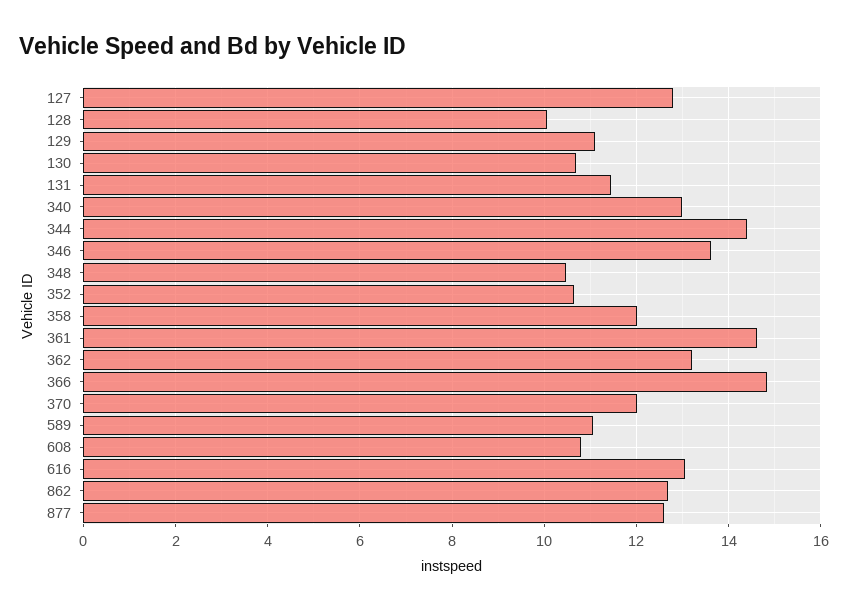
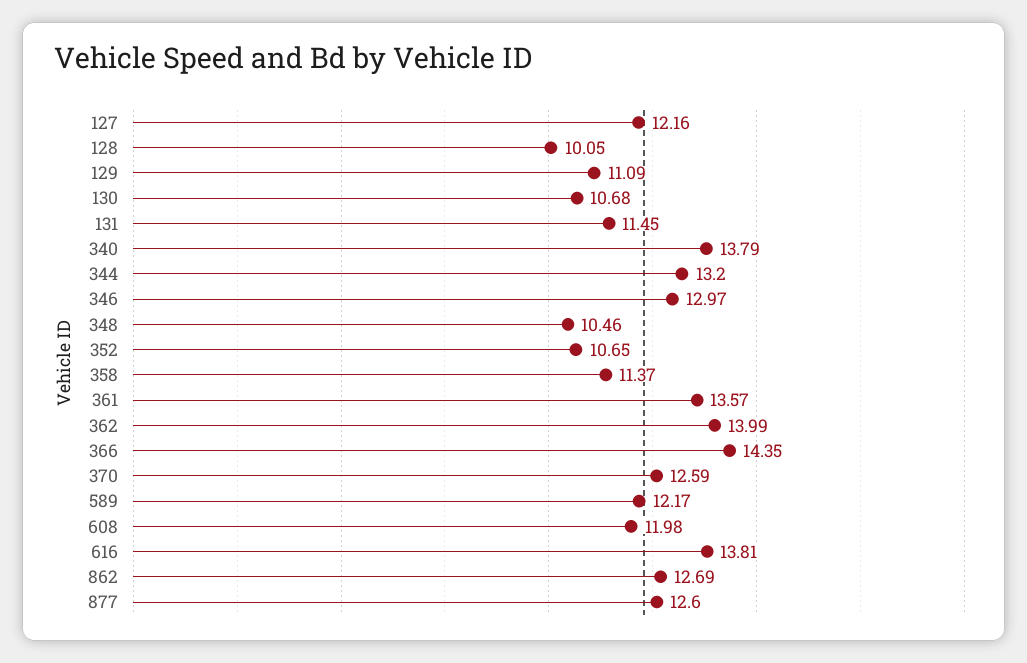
  {
-   "127": 12.8,
+   "127": 12.16,
    "128": 10.05,
    "129": 11.09,
    "130": 10.68,
    "131": 11.45,
-   "340": 13,
+   "340": 13.79,
-   "344": 14.4,
+   "344": 13.2,
-   "346": 13.6,
+   "346": 12.97,
    "348": 10.46,
    "352": 10.65,
-   "358": 12,
+   "358": 11.37,
-   "361": 14.6,
+   "361": 13.57,
-   "362": 13.2,
+   "362": 13.99,
-   "366": 14.8,
+   "366": 14.35,
-   "370": 12,
+   "370": 12.59,
-   "589": 11,
+   "589": 12.17,
-   "608": 10.8,
+   "608": 11.98,
-   "616": 13,
+   "616": 13.81,
    "862": 12.69,
    "877": 12.6
  }

